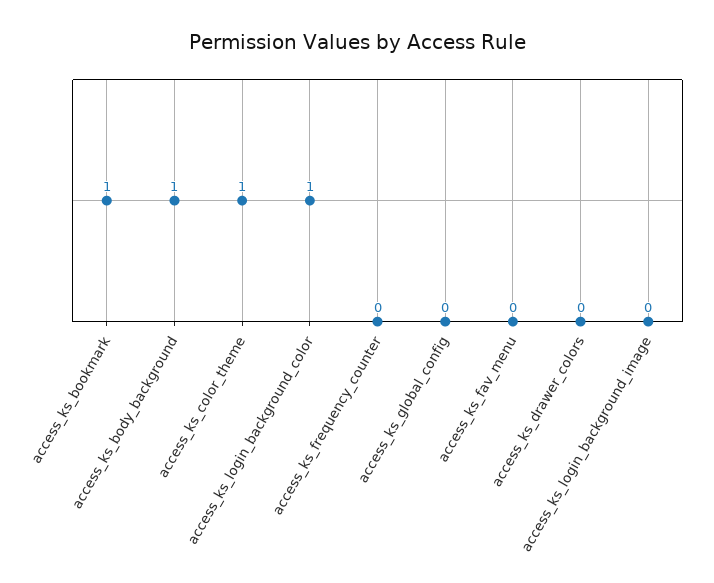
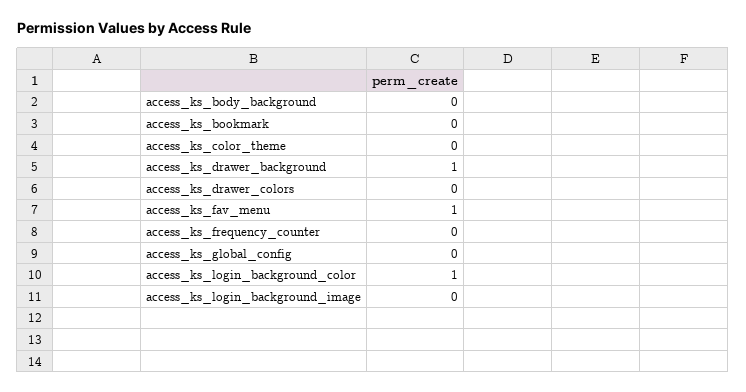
  {
-   "access_ks_bookmark": 1,
+   "access_ks_bookmark": 0,
-   "access_ks_body_background": 1,
+   "access_ks_body_background": 0,
-   "access_ks_color_theme": 1,
+   "access_ks_color_theme": 0,
    "access_ks_login_background_color": 1,
    "access_ks_frequency_counter": 0,
    "access_ks_global_config": 0,
-   "access_ks_fav_menu": 0,
+   "access_ks_fav_menu": 1,
    "access_ks_drawer_colors": 0,
-   "access_ks_login_background_image": 0
+   "access_ks_login_background_image": 0,
+   "access_ks_drawer_background": 1
  }

